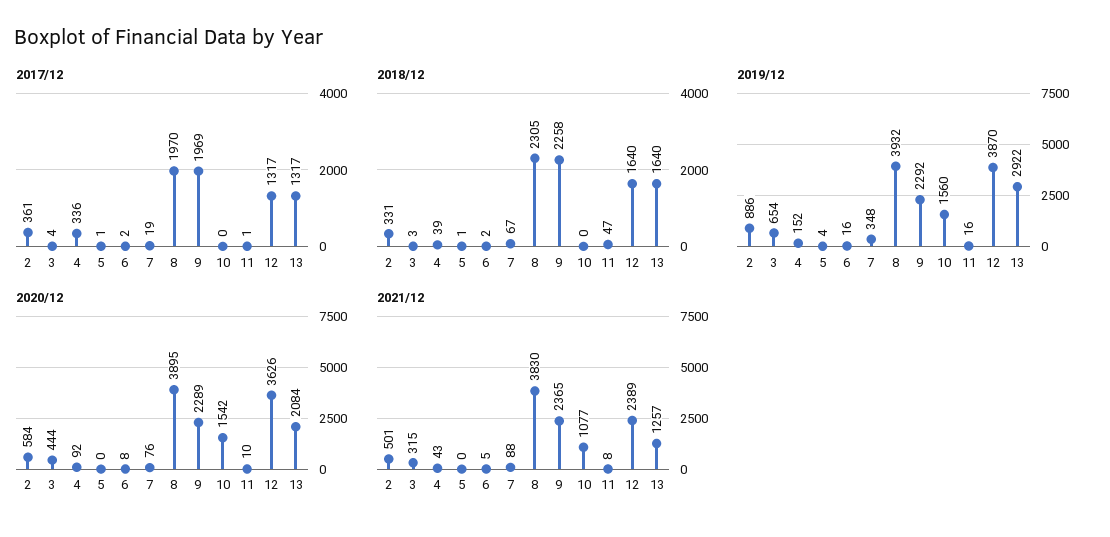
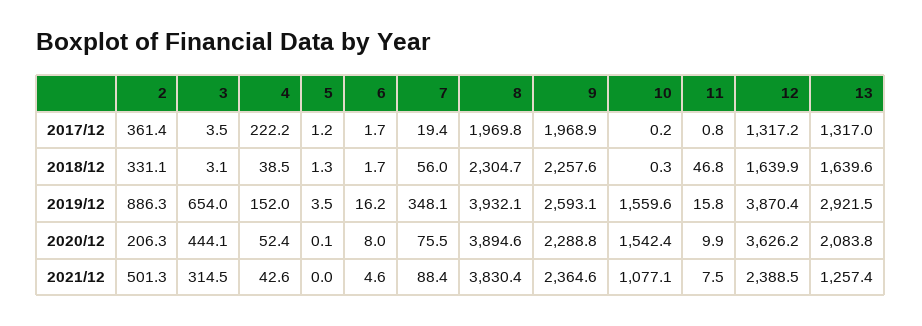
  {
    "2017/12": {
      "2": 361.4,
      "3": 3.5,
-     "4": 336,
+     "4": 222.2,
      "5": 1.2,
      "6": 1.7,
      "7": 19.4,
      "8": 1969.8,
      "9": 1968.9,
      "10": 0.2,
      "11": 0.8,
      "12": 1317.2,
      "13": 1317
    },
    "2018/12": {
      "2": 331.1,
      "3": 3.1,
      "4": 38.5,
      "5": 1.3,
      "6": 1.7,
-     "7": 67,
+     "7": 56,
      "8": 2304.7,
      "9": 2257.6,
      "10": 0.3,
      "11": 46.8,
      "12": 1639.9,
      "13": 1639.6
    },
    "2019/12": {
      "2": 886.3,
      "3": 654,
      "4": 152,
      "5": 3.5,
      "6": 16.2,
      "7": 348.1,
      "8": 3932.1,
-     "9": 2292,
+     "9": 2593.1,
      "10": 1559.6,
      "11": 15.8,
      "12": 3870.4,
      "13": 2921.5
    },
    "2020/12": {
-     "2": 584,
+     "2": 206.3,
      "3": 444.1,
-     "4": 92,
+     "4": 52.4,
      "5": 0.1,
      "6": 8,
      "7": 75.5,
      "8": 3894.6,
      "9": 2288.8,
      "10": 1542.4,
      "11": 9.9,
      "12": 3626.2,
      "13": 2083.8
    },
    "2021/12": {
      "2": 501.3,
      "3": 314.5,
      "4": 42.6,
      "5": 0,
      "6": 4.6,
      "7": 88.4,
      "8": 3830.4,
      "9": 2364.6,
      "10": 1077.1,
      "11": 7.5,
      "12": 2388.5,
      "13": 1257.4
    }
  }

